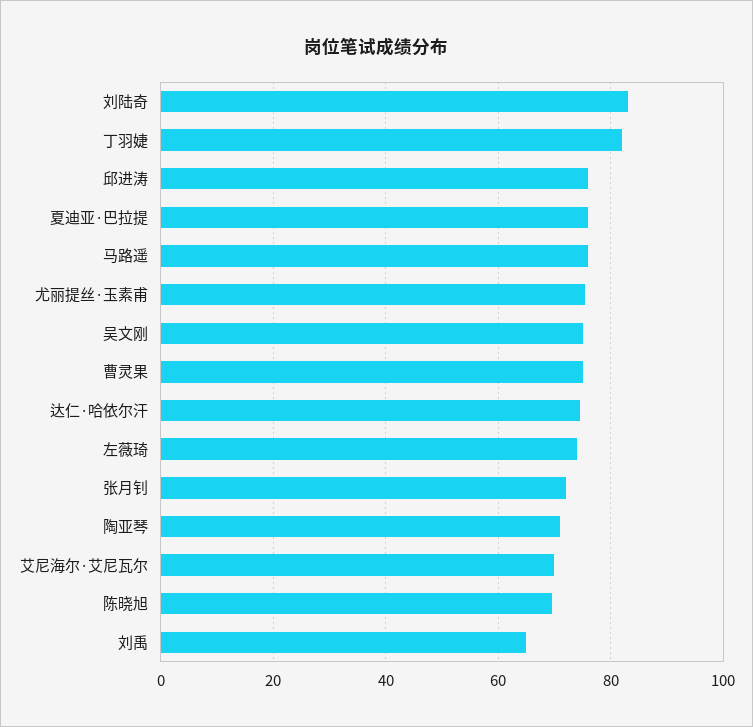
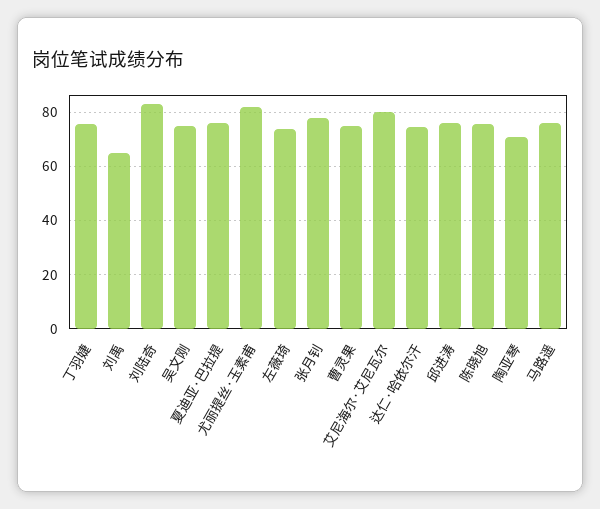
  {
    "刘陆奇": 84,
-   "丁羽婕": 82,
+   "丁羽婕": 75,
    "邱进涛": 76,
    "夏迪亚·巴拉提": 76,
    "马路遥": 76,
-   "尤丽提丝·玉素甫": 76,
+   "尤丽提丝·玉素甫": 82.5,
    "吴文刚": 76,
    "曹灵果": 76,
    "达仁·哈依尔汗": 74,
    "左薇琦": 74,
-   "张月钊": 72,
+   "张月钊": 77.5,
    "陶亚琴": 72,
-   "艾尼海尔·艾尼瓦尔": 70,
+   "艾尼海尔·艾尼瓦尔": 80,
-   "陈晓旭": 70,
+   "陈晓旭": 75,
    "刘禹": 66
  }

